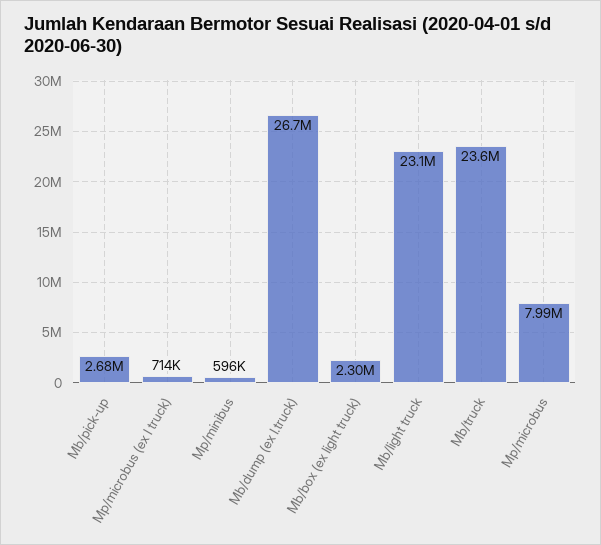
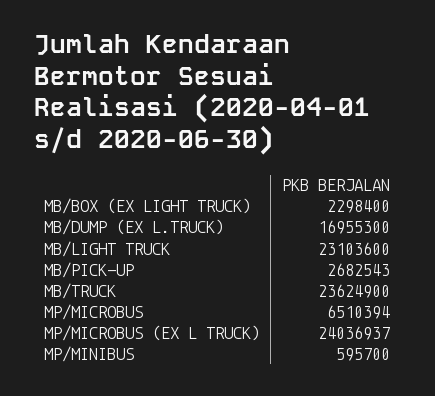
  {
    "Mb/pick-up": 2682543,
-   "Mp/microbus (ex l truck)": 714000,
+   "Mp/microbus (ex l truck)": 24036937,
    "Mp/minibus": 595700,
-   "Mb/dump (ex l.truck)": 26700000,
+   "Mb/dump (ex l.truck)": 16955300,
    "Mb/box (ex light truck)": 2298400,
    "Mb/light truck": 23103600,
    "Mb/truck": 23624900,
-   "Mp/microbus": 7990000
+   "Mp/microbus": 6510394
  }

